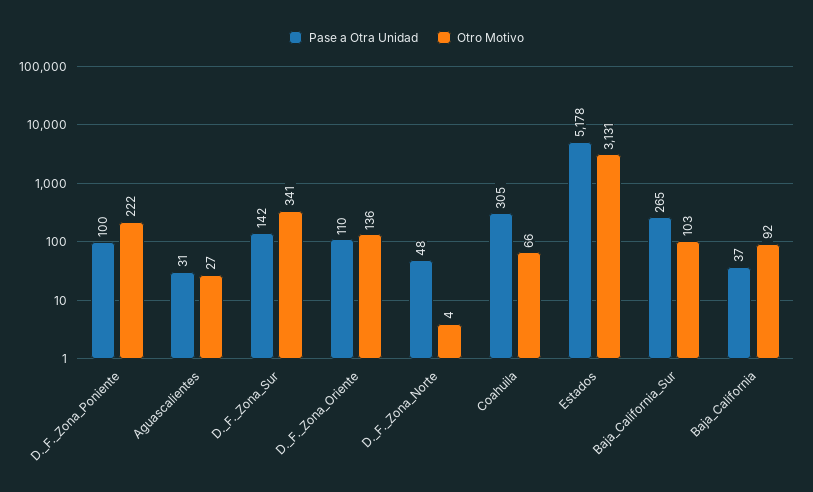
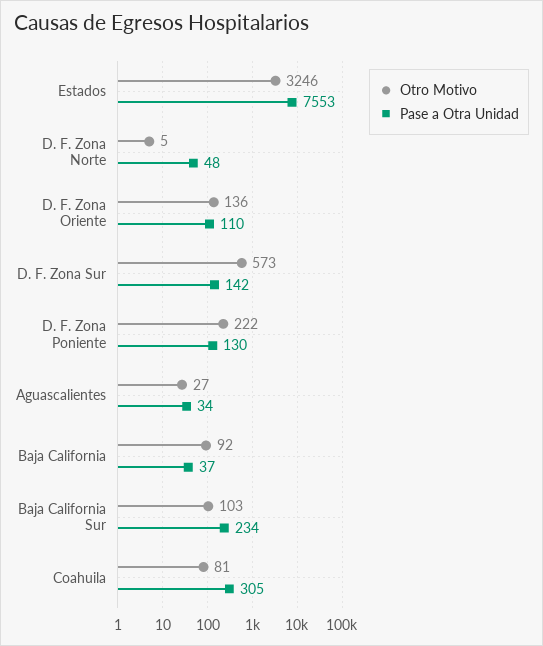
  {
    "Pase a Otra Unidad": {
-     "D._F._Zona_Poniente": 100,
+     "D._F._Zona_Poniente": 130,
-     "Aguascalientes": 31,
+     "Aguascalientes": 34,
      "D._F._Zona_Sur": 142,
      "D._F._Zona_Oriente": 110,
      "D._F._Zona_Norte": 48,
      "Coahuila": 305,
-     "Estados": 5178,
+     "Estados": 7553,
-     "Baja_California_Sur": 265,
+     "Baja_California_Sur": 234,
      "Baja_California": 37
    },
    "Otro Motivo": {
      "D._F._Zona_Poniente": 222,
      "Aguascalientes": 27,
-     "D._F._Zona_Sur": 341,
+     "D._F._Zona_Sur": 573,
      "D._F._Zona_Oriente": 136,
-     "D._F._Zona_Norte": 4,
+     "D._F._Zona_Norte": 5,
-     "Coahuila": 66,
+     "Coahuila": 81,
-     "Estados": 3131,
+     "Estados": 3246,
      "Baja_California_Sur": 103,
      "Baja_California": 92
    }
  }

